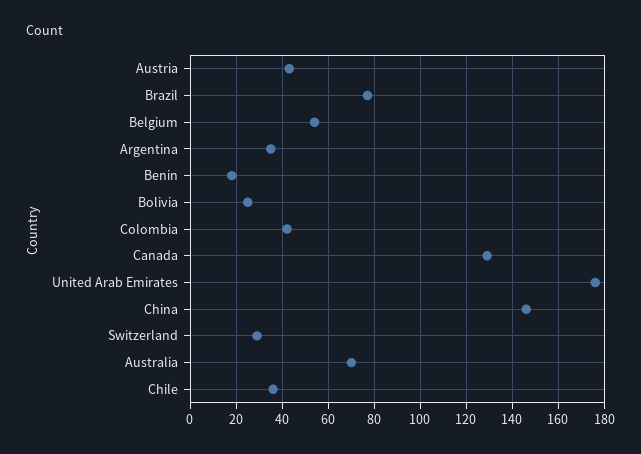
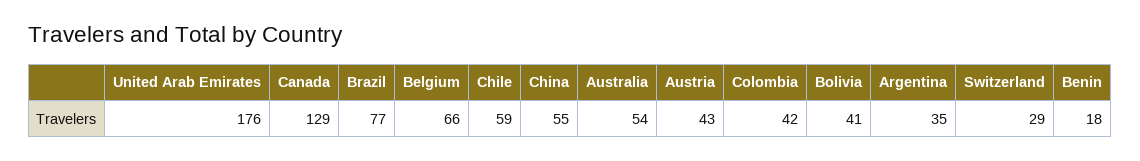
  {
    "Austria": 43,
    "Brazil": 77,
-   "Belgium": 55,
+   "Belgium": 66,
    "Argentina": 35,
    "Benin": 18,
-   "Bolivia": 25,
+   "Bolivia": 41,
    "Colombia": 42,
    "Canada": 129,
    "United Arab Emirates": 176,
-   "China": 145,
+   "China": 55,
    "Switzerland": 29,
-   "Australia": 70,
+   "Australia": 54,
-   "Chile": 35
+   "Chile": 59
  }

